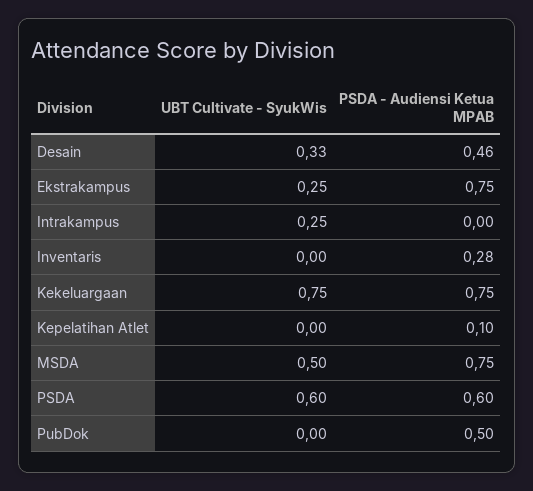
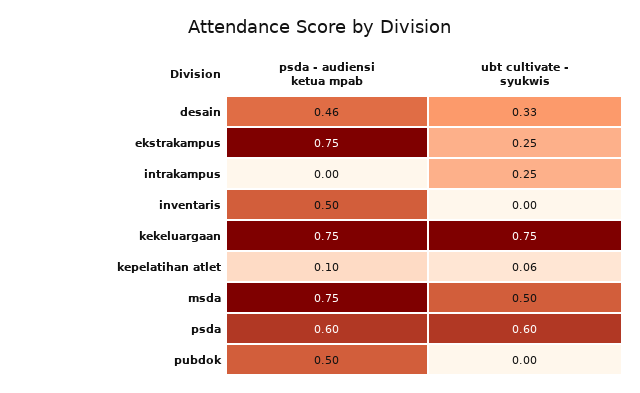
  {
    "UBT Cultivate - SyukWis": {
      "Desain": 0.33,
      "Ekstrakampus": 0.25,
      "Intrakampus": 0.25,
      "Inventaris": 0,
      "Kekeluargaan": 0.75,
-     "Kepelatihan Atlet": 0,
+     "Kepelatihan Atlet": 0.06,
      "MSDA": 0.5,
      "PSDA": 0.6,
      "PubDok": 0
    },
    "PSDA - Audiensi Ketua MPAB": {
      "Desain": 0.46,
      "Ekstrakampus": 0.75,
      "Intrakampus": 0,
-     "Inventaris": 0.28,
+     "Inventaris": 0.5,
      "Kekeluargaan": 0.75,
      "Kepelatihan Atlet": 0.1,
      "MSDA": 0.75,
      "PSDA": 0.6,
      "PubDok": 0.5
    }
  }

